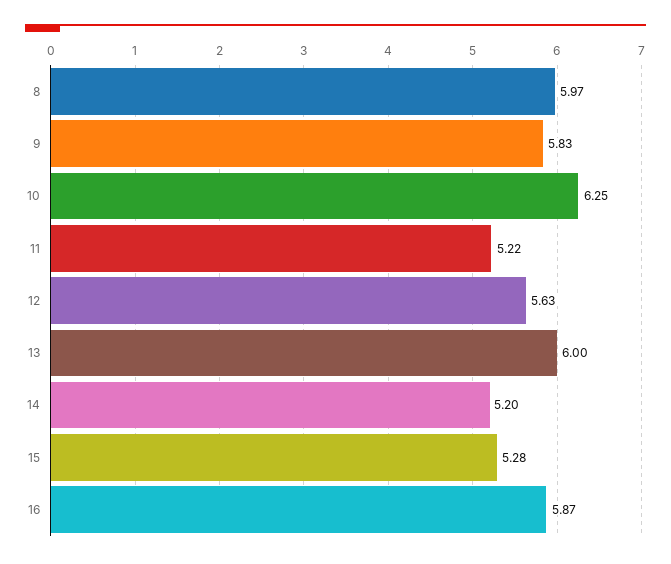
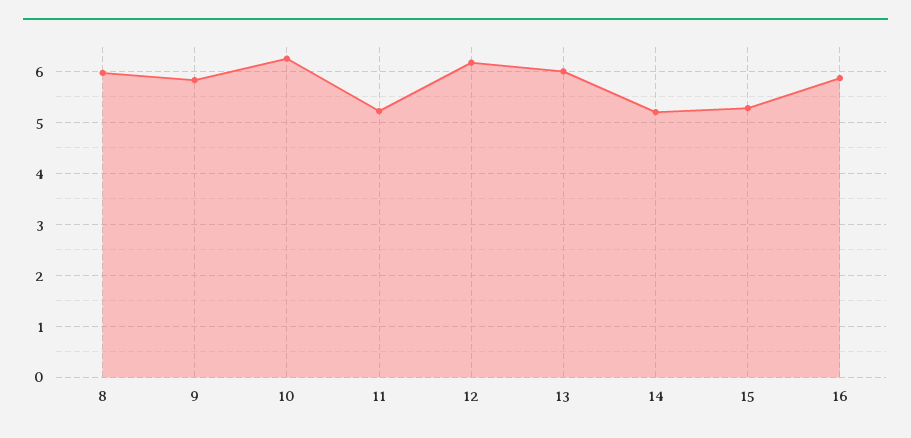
  {
    "8": 5.97,
    "9": 5.83,
    "10": 6.25,
    "11": 5.22,
-   "12": 5.63,
+   "12": 6.2,
    "13": 6,
    "14": 5.2,
    "15": 5.28,
    "16": 5.87
  }

